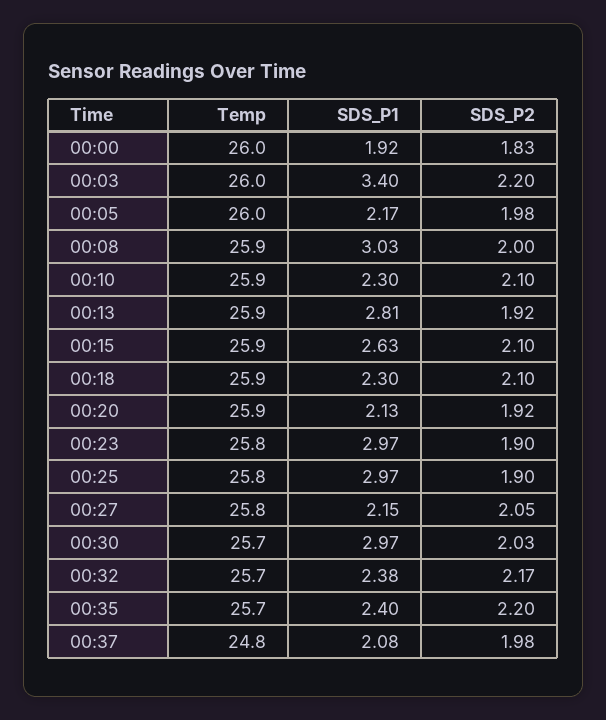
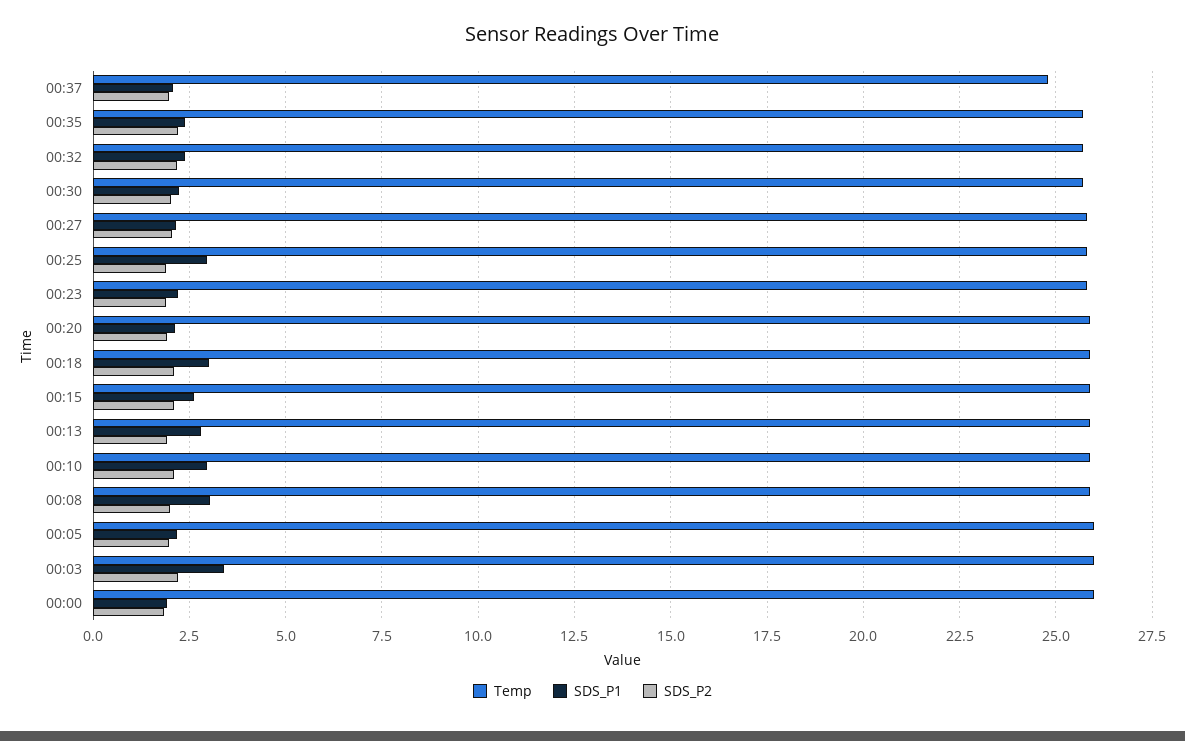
  {
    "Temp": {
      "00:00": 26,
      "00:03": 26,
      "00:05": 26,
      "00:08": 25.9,
      "00:10": 25.9,
      "00:13": 25.9,
      "00:15": 25.9,
      "00:18": 25.9,
      "00:20": 25.9,
      "00:23": 25.8,
      "00:25": 25.8,
      "00:27": 25.8,
      "00:30": 25.7,
      "00:32": 25.7,
      "00:35": 25.7,
      "00:37": 24.8
    },
    "SDS_P1": {
      "00:00": 1.92,
      "00:03": 3.4,
      "00:05": 2.17,
      "00:08": 3.03,
-     "00:10": 2.3,
+     "00:10": 3,
      "00:13": 2.81,
      "00:15": 2.63,
-     "00:18": 2.3,
+     "00:18": 3,
      "00:20": 2.13,
-     "00:23": 2.97,
+     "00:23": 2.25,
      "00:25": 2.97,
      "00:27": 2.15,
-     "00:30": 2.97,
+     "00:30": 2.25,
      "00:32": 2.38,
      "00:35": 2.4,
      "00:37": 2.08
    },
    "SDS_P2": {
      "00:00": 1.83,
      "00:03": 2.2,
      "00:05": 1.98,
      "00:08": 2,
      "00:10": 2.1,
      "00:13": 1.92,
      "00:15": 2.1,
      "00:18": 2.1,
      "00:20": 1.92,
      "00:23": 1.9,
      "00:25": 1.9,
      "00:27": 2.05,
      "00:30": 2.03,
      "00:32": 2.17,
      "00:35": 2.2,
      "00:37": 1.98
    }
  }

